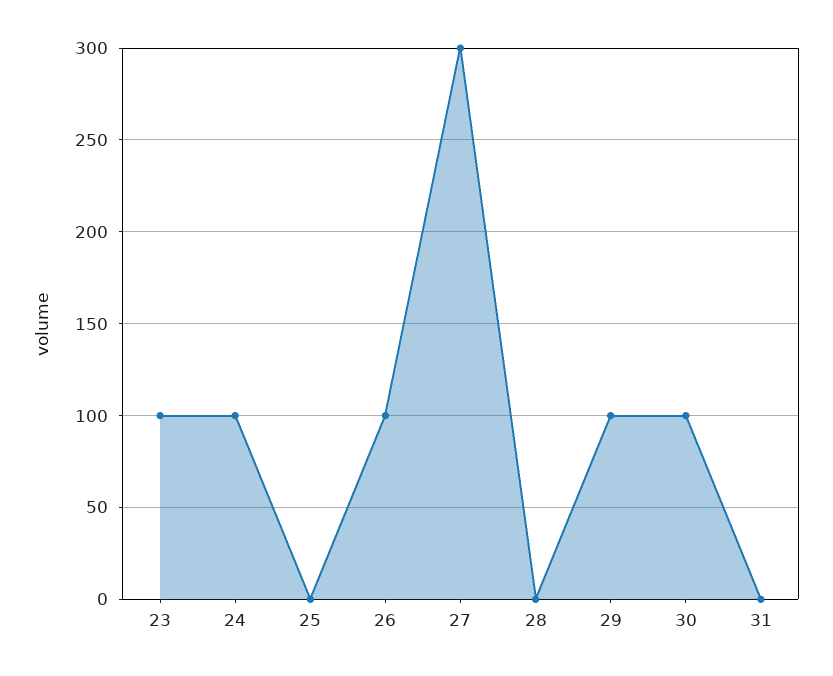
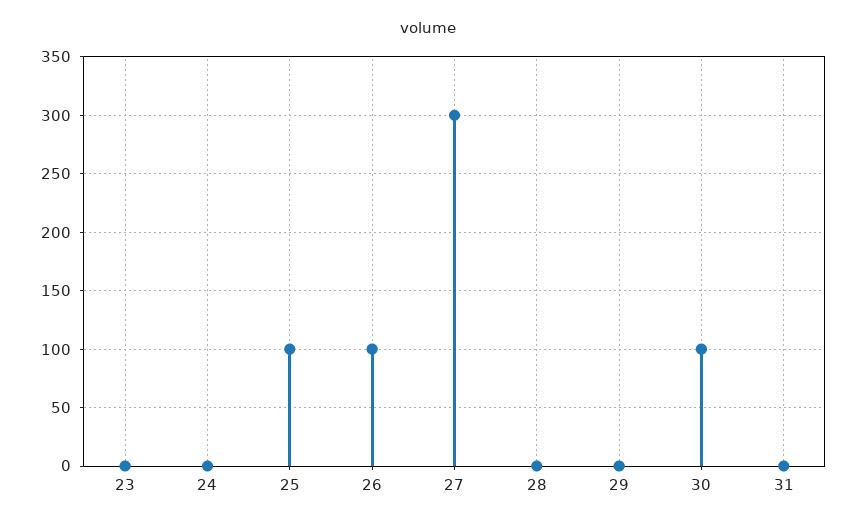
  {
-   "23": 100,
+   "23": 0,
-   "24": 100,
+   "24": 0,
-   "25": 0,
+   "25": 100,
    "26": 100,
    "27": 300,
    "28": 0,
-   "29": 100,
+   "29": 0,
    "30": 100,
    "31": 0
  }

